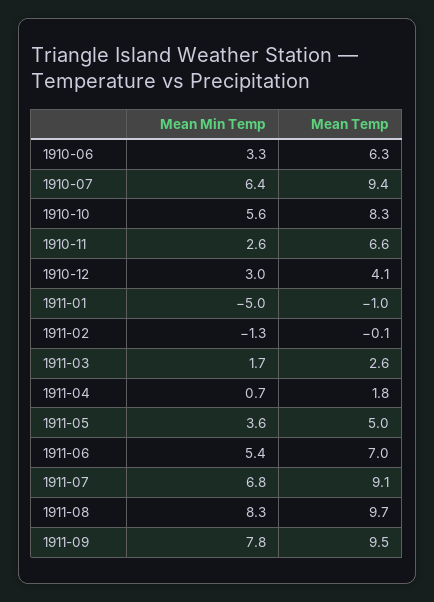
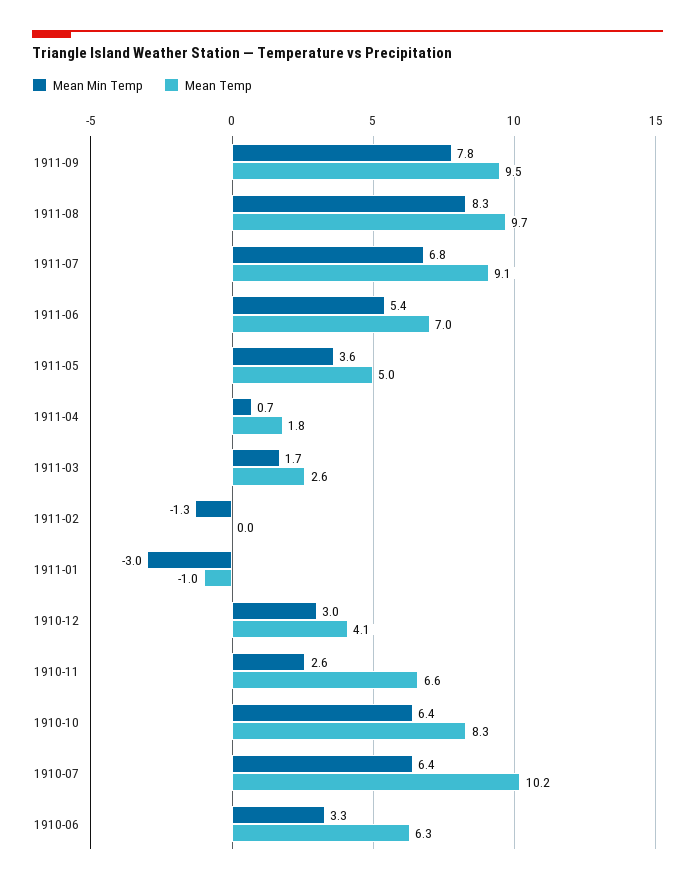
  {
    "Mean Min Temp": {
      "1910-06": 3.3,
      "1910-07": 6.4,
-     "1910-10": 5.6,
+     "1910-10": 6.4,
      "1910-11": 2.6,
      "1910-12": 3,
-     "1911-01": -5,
+     "1911-01": -3,
      "1911-02": -1.3,
      "1911-03": 1.7,
      "1911-04": 0.7,
      "1911-05": 3.6,
      "1911-06": 5.4,
      "1911-07": 6.8,
      "1911-08": 8.3,
      "1911-09": 7.8
    },
    "Mean Temp": {
      "1910-06": 6.3,
-     "1910-07": 9.4,
+     "1910-07": 10.2,
      "1910-10": 8.3,
      "1910-11": 6.6,
      "1910-12": 4.1,
      "1911-01": -1,
-     "1911-02": -0.1,
+     "1911-02": 0,
      "1911-03": 2.6,
      "1911-04": 1.8,
      "1911-05": 5,
      "1911-06": 7,
      "1911-07": 9.1,
      "1911-08": 9.7,
      "1911-09": 9.5
    }
  }

